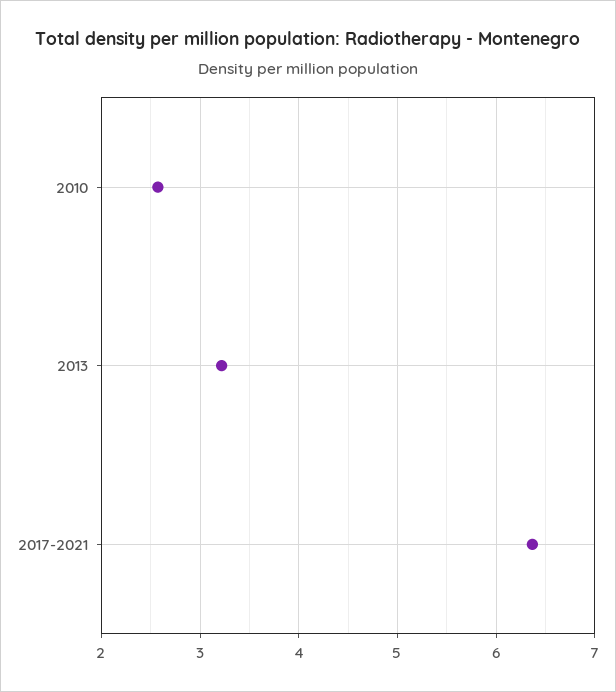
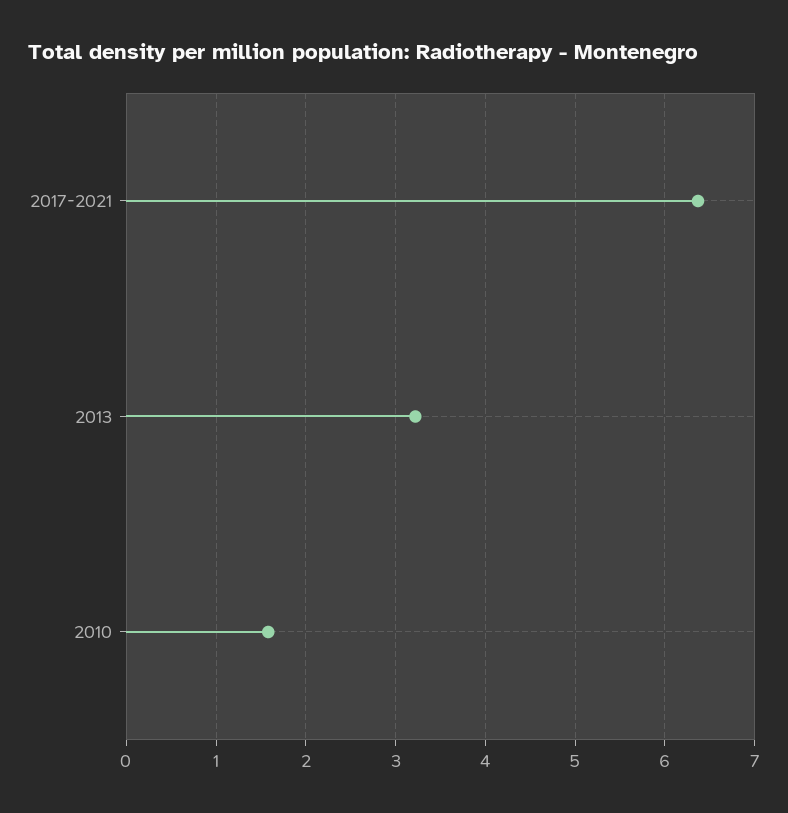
  {
-   "2010": 2.6,
+   "2010": 1.6,
    "2013": 3.2,
    "2017-2021": 6.4
  }

